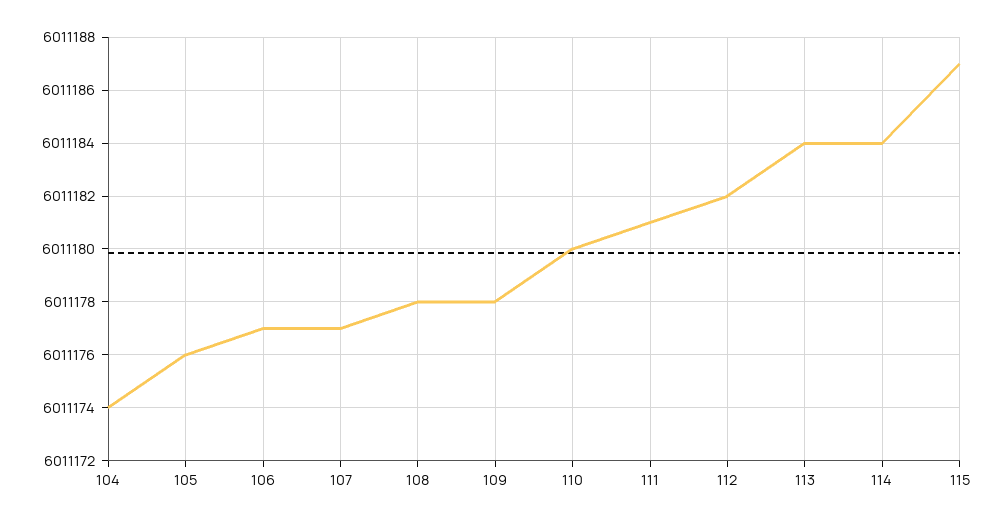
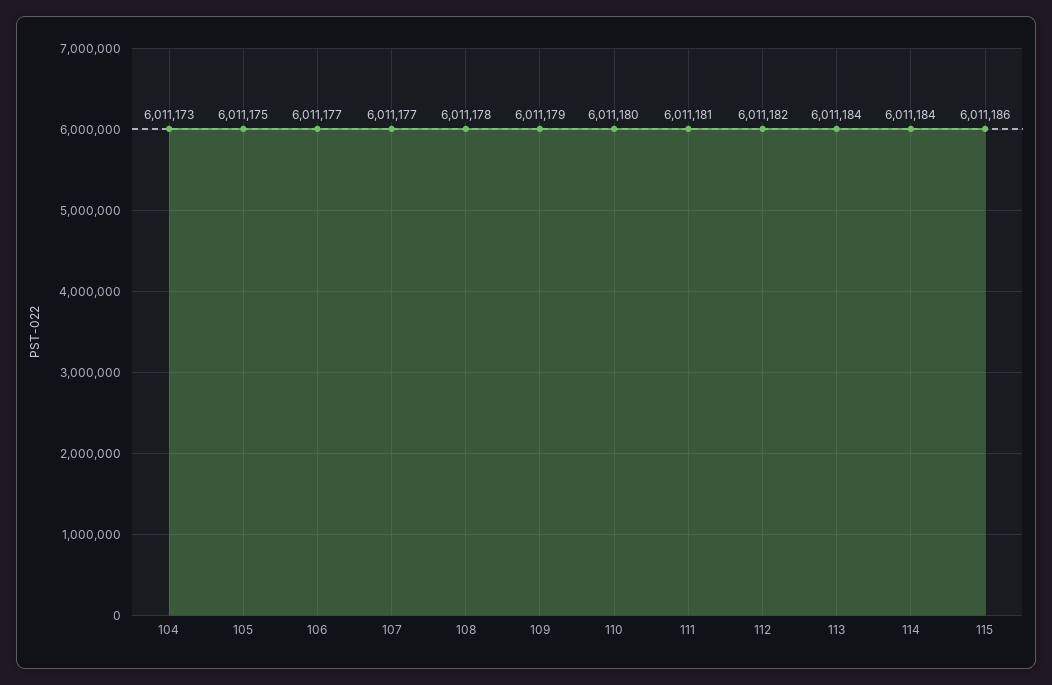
  {
-   "104": 6011174,
+   "104": 6011173,
-   "105": 6011176,
+   "105": 6011175,
    "106": 6011177,
    "107": 6011177,
    "108": 6011178,
-   "109": 6011178,
+   "109": 6011179,
    "110": 6011180,
    "111": 6011181,
    "112": 6011182,
    "113": 6011184,
    "114": 6011184,
-   "115": 6011187
+   "115": 6011186
  }

